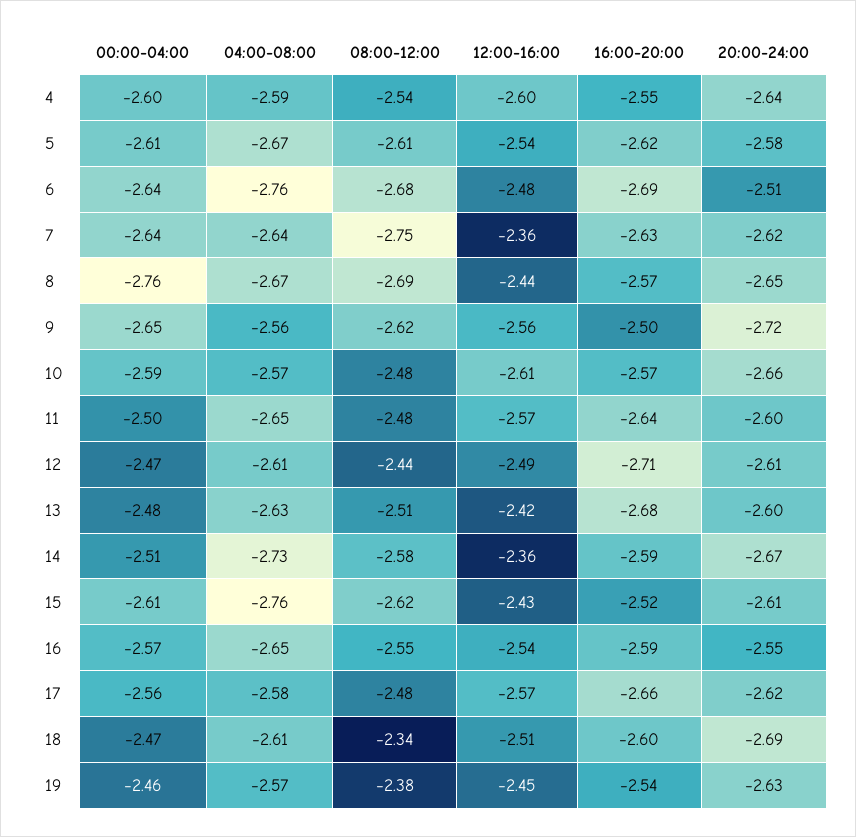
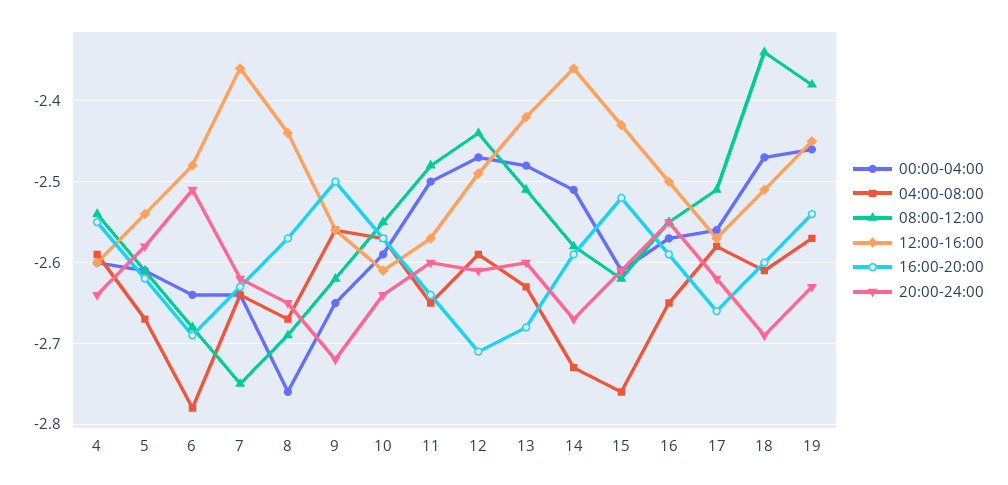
  {
    "00:00-04:00": {
      "4": -2.6,
      "5": -2.61,
      "6": -2.64,
      "7": -2.64,
      "8": -2.76,
      "9": -2.65,
      "10": -2.59,
      "11": -2.5,
      "12": -2.47,
      "13": -2.48,
      "14": -2.51,
      "15": -2.61,
      "16": -2.57,
      "17": -2.56,
      "18": -2.47,
      "19": -2.46
    },
    "04:00-08:00": {
      "4": -2.59,
      "5": -2.67,
-     "6": -2.76,
+     "6": -2.78,
      "7": -2.64,
      "8": -2.67,
      "9": -2.56,
      "10": -2.57,
      "11": -2.65,
-     "12": -2.61,
+     "12": -2.59,
      "13": -2.63,
      "14": -2.73,
      "15": -2.76,
      "16": -2.65,
      "17": -2.58,
      "18": -2.61,
      "19": -2.57
    },
    "08:00-12:00": {
      "4": -2.54,
      "5": -2.61,
      "6": -2.68,
      "7": -2.75,
      "8": -2.69,
      "9": -2.62,
-     "10": -2.48,
+     "10": -2.55,
      "11": -2.48,
      "12": -2.44,
      "13": -2.51,
      "14": -2.58,
      "15": -2.62,
      "16": -2.55,
-     "17": -2.48,
+     "17": -2.51,
      "18": -2.34,
      "19": -2.38
    },
    "12:00-16:00": {
      "4": -2.6,
      "5": -2.54,
      "6": -2.48,
      "7": -2.36,
      "8": -2.44,
      "9": -2.56,
      "10": -2.61,
      "11": -2.57,
      "12": -2.49,
      "13": -2.42,
      "14": -2.36,
      "15": -2.43,
-     "16": -2.54,
+     "16": -2.5,
      "17": -2.57,
      "18": -2.51,
      "19": -2.45
    },
    "16:00-20:00": {
      "4": -2.55,
      "5": -2.62,
      "6": -2.69,
      "7": -2.63,
      "8": -2.57,
      "9": -2.5,
      "10": -2.57,
      "11": -2.64,
      "12": -2.71,
      "13": -2.68,
      "14": -2.59,
      "15": -2.52,
      "16": -2.59,
      "17": -2.66,
      "18": -2.6,
      "19": -2.54
    },
    "20:00-24:00": {
      "4": -2.64,
      "5": -2.58,
      "6": -2.51,
      "7": -2.62,
      "8": -2.65,
      "9": -2.72,
-     "10": -2.66,
+     "10": -2.64,
      "11": -2.6,
      "12": -2.61,
      "13": -2.6,
      "14": -2.67,
      "15": -2.61,
      "16": -2.55,
      "17": -2.62,
      "18": -2.69,
      "19": -2.63
    }
  }

